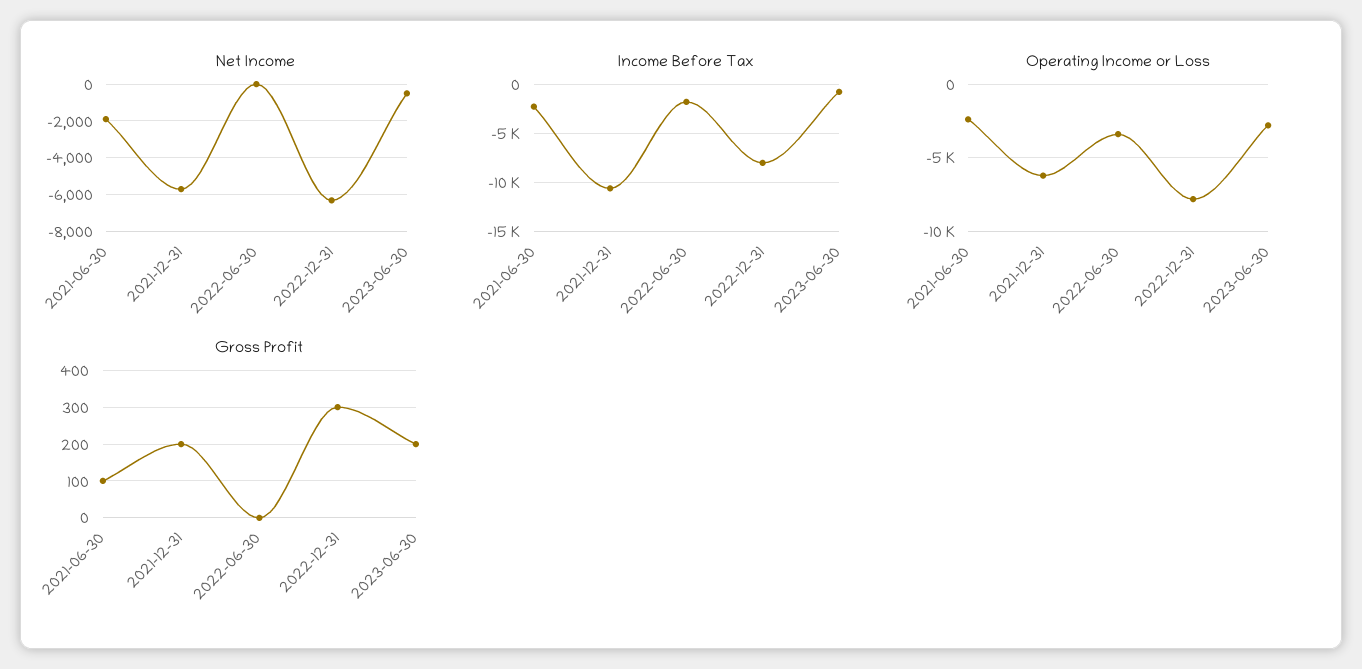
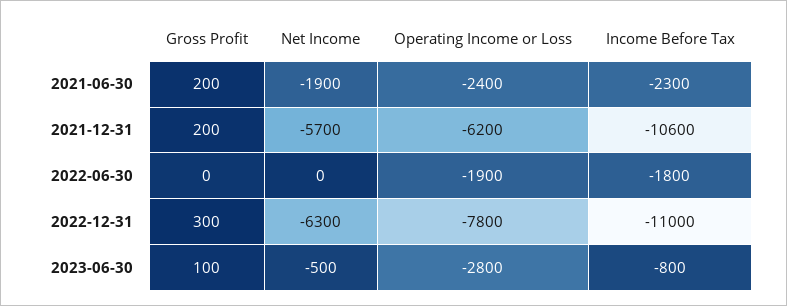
  {
    "Net Income": {
      "2021-06-30": -1900,
      "2021-12-31": -5700,
      "2022-06-30": 0,
      "2022-12-31": -6300,
      "2023-06-30": -500
    },
    "Income Before Tax": {
      "2021-06-30": -2300,
      "2021-12-31": -10600,
      "2022-06-30": -1800,
-     "2022-12-31": -8000,
+     "2022-12-31": -11000,
      "2023-06-30": -800
    },
    "Operating Income or Loss": {
      "2021-06-30": -2400,
      "2021-12-31": -6200,
-     "2022-06-30": -3500,
+     "2022-06-30": -1900,
      "2022-12-31": -7800,
      "2023-06-30": -2800
    },
    "Gross Profit": {
-     "2021-06-30": 100,
+     "2021-06-30": 200,
      "2021-12-31": 200,
      "2022-06-30": 0,
      "2022-12-31": 300,
-     "2023-06-30": 200
+     "2023-06-30": 100
    }
  }

